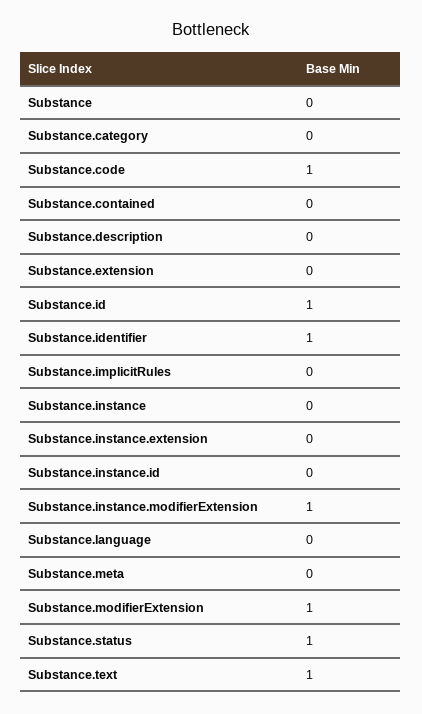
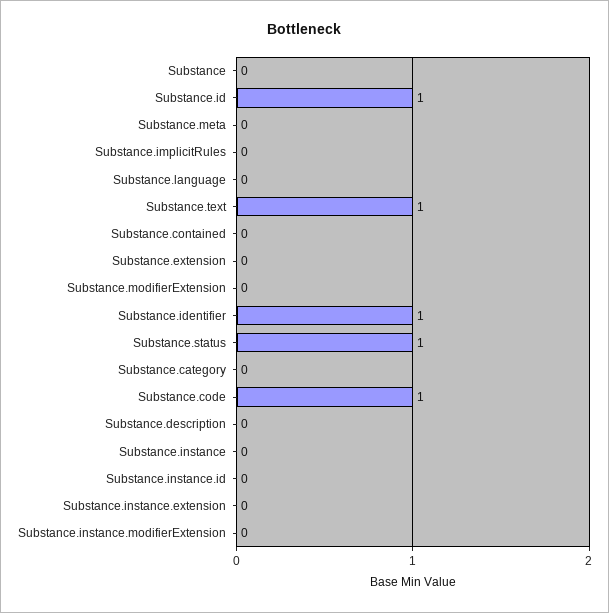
  {
    "Substance": 0,
    "Substance.category": 0,
    "Substance.code": 1,
    "Substance.contained": 0,
    "Substance.description": 0,
    "Substance.extension": 0,
    "Substance.id": 1,
    "Substance.identifier": 1,
    "Substance.implicitRules": 0,
    "Substance.instance": 0,
    "Substance.instance.extension": 0,
    "Substance.instance.id": 0,
-   "Substance.instance.modifierExtension": 1,
+   "Substance.instance.modifierExtension": 0,
    "Substance.language": 0,
    "Substance.meta": 0,
-   "Substance.modifierExtension": 1,
+   "Substance.modifierExtension": 0,
    "Substance.status": 1,
    "Substance.text": 1
  }

